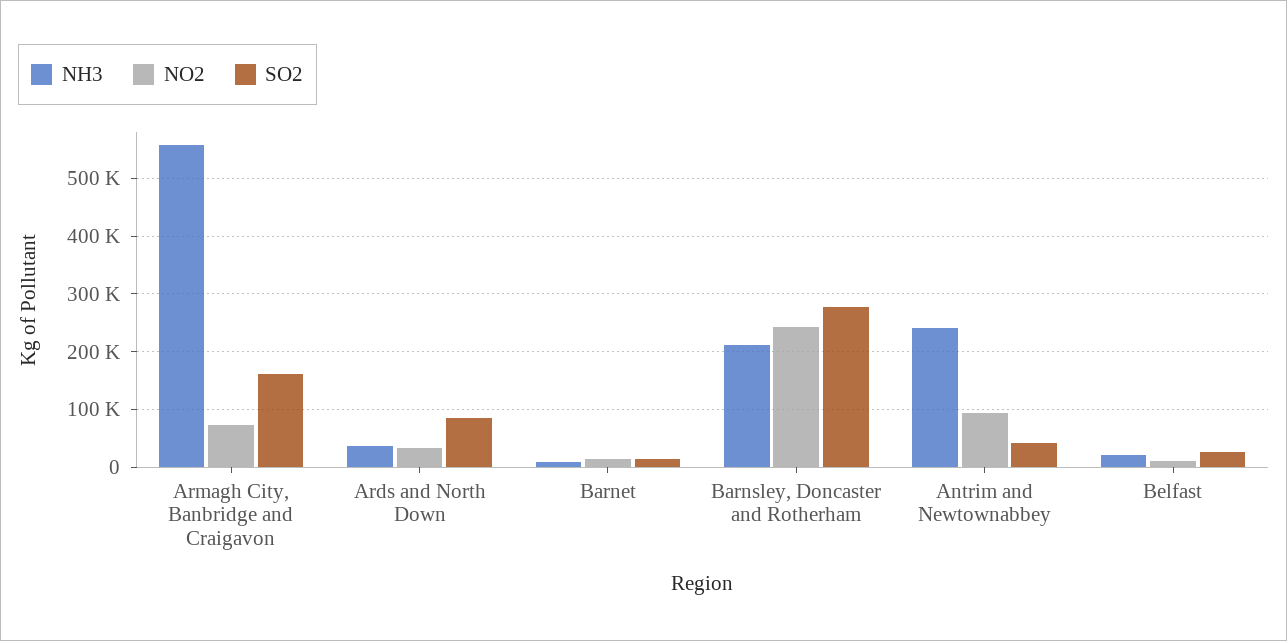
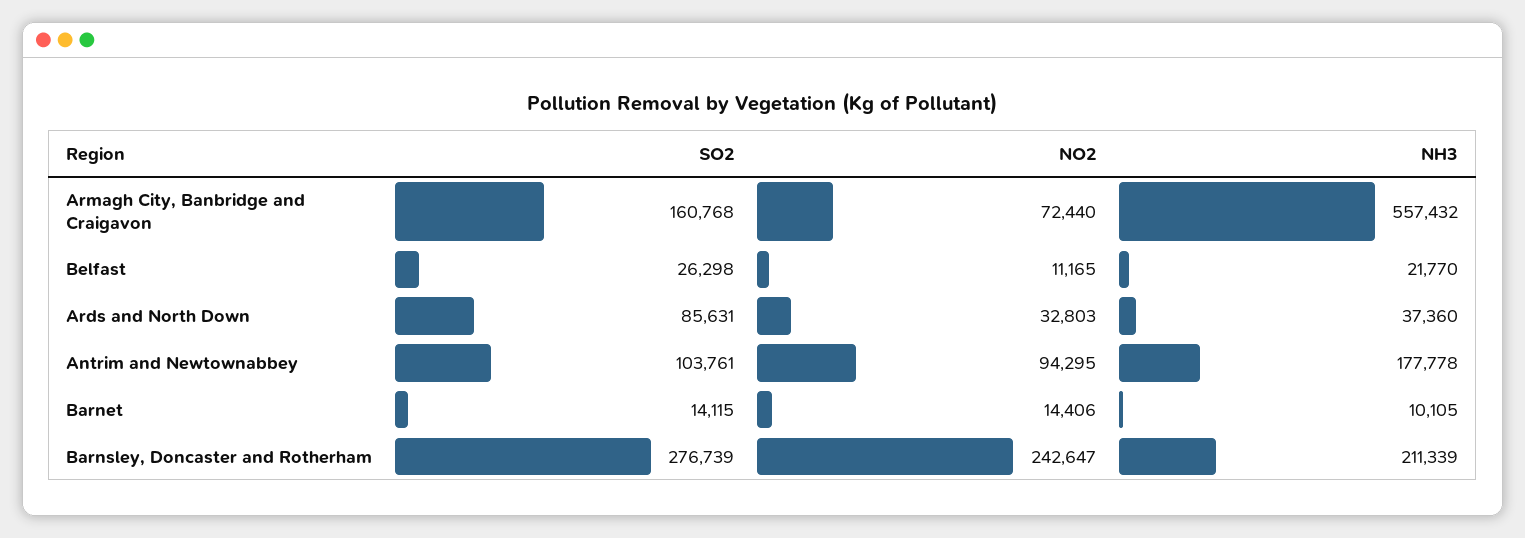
  {
    "NH3": {
      "Armagh City, Banbridge and Craigavon": 557432,
      "Ards and North Down": 37360,
      "Barnet": 10105,
      "Barnsley, Doncaster and Rotherham": 211339,
-     "Antrim and Newtownabbey": 240000,
+     "Antrim and Newtownabbey": 177778,
      "Belfast": 21770
    },
    "NO2": {
      "Armagh City, Banbridge and Craigavon": 72440,
      "Ards and North Down": 32803,
      "Barnet": 14406,
      "Barnsley, Doncaster and Rotherham": 242647,
      "Antrim and Newtownabbey": 94295,
      "Belfast": 11165
    },
    "SO2": {
      "Armagh City, Banbridge and Craigavon": 160768,
      "Ards and North Down": 85631,
      "Barnet": 14115,
      "Barnsley, Doncaster and Rotherham": 276739,
-     "Antrim and Newtownabbey": 40000,
+     "Antrim and Newtownabbey": 103761,
      "Belfast": 26298
    }
  }

